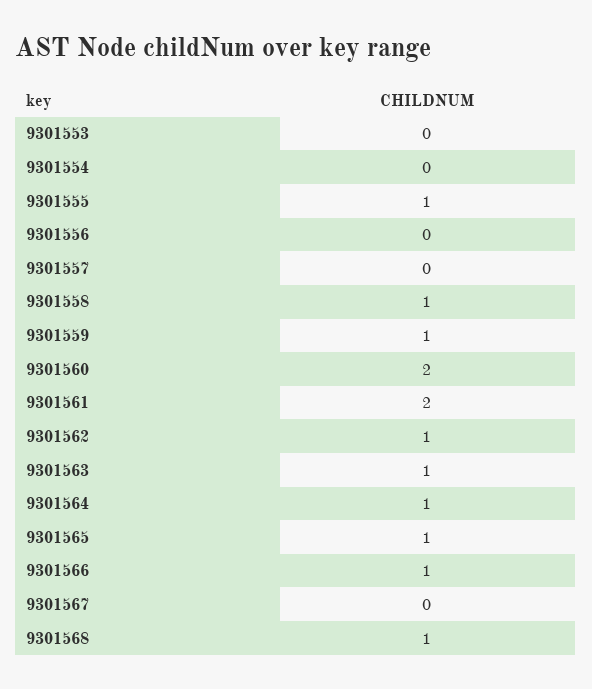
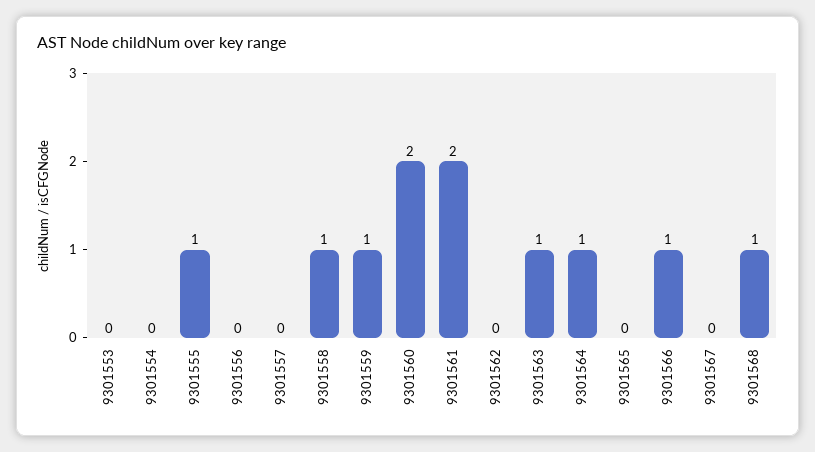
  {
    "9301553": 0,
    "9301554": 0,
    "9301555": 1,
    "9301556": 0,
    "9301557": 0,
    "9301558": 1,
    "9301559": 1,
    "9301560": 2,
    "9301561": 2,
-   "9301562": 1,
+   "9301562": 0,
    "9301563": 1,
    "9301564": 1,
-   "9301565": 1,
+   "9301565": 0,
    "9301566": 1,
    "9301567": 0,
    "9301568": 1
  }

